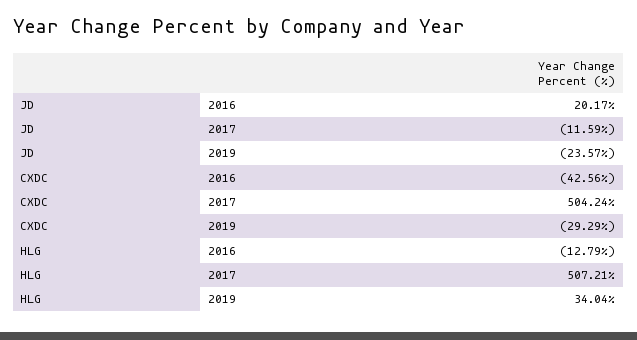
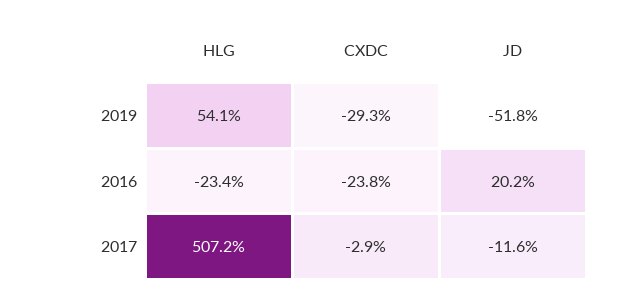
  {
    "JD": {
      "2016": 20.17,
      "2017": -11.59,
-     "2019": -23.57
+     "2019": -51.8
    },
    "CXDC": {
-     "2016": -42.56,
+     "2016": -23.8,
-     "2017": 504.24,
+     "2017": -2.9,
      "2019": -29.29
    },
    "HLG": {
-     "2016": -12.79,
+     "2016": -23.4,
      "2017": 507.21,
-     "2019": 34.04
+     "2019": 54.1
    }
  }

